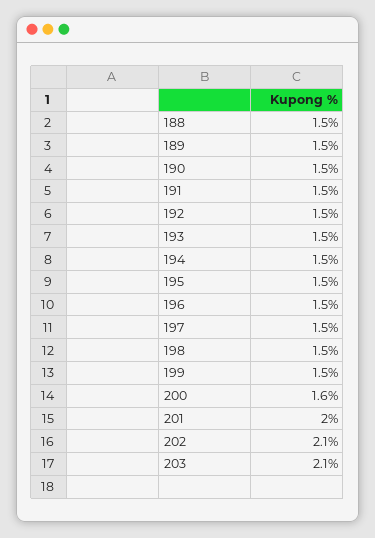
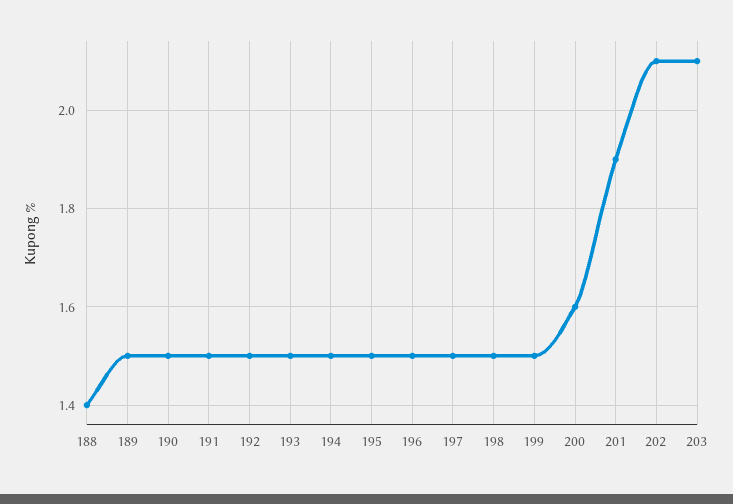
  {
-   "188": 1.5,
+   "188": 1.4,
    "189": 1.5,
    "190": 1.5,
    "191": 1.5,
    "192": 1.5,
    "193": 1.5,
    "194": 1.5,
    "195": 1.5,
    "196": 1.5,
    "197": 1.5,
    "198": 1.5,
    "199": 1.5,
    "200": 1.6,
-   "201": 2,
+   "201": 1.9,
    "202": 2.1,
    "203": 2.1
  }

